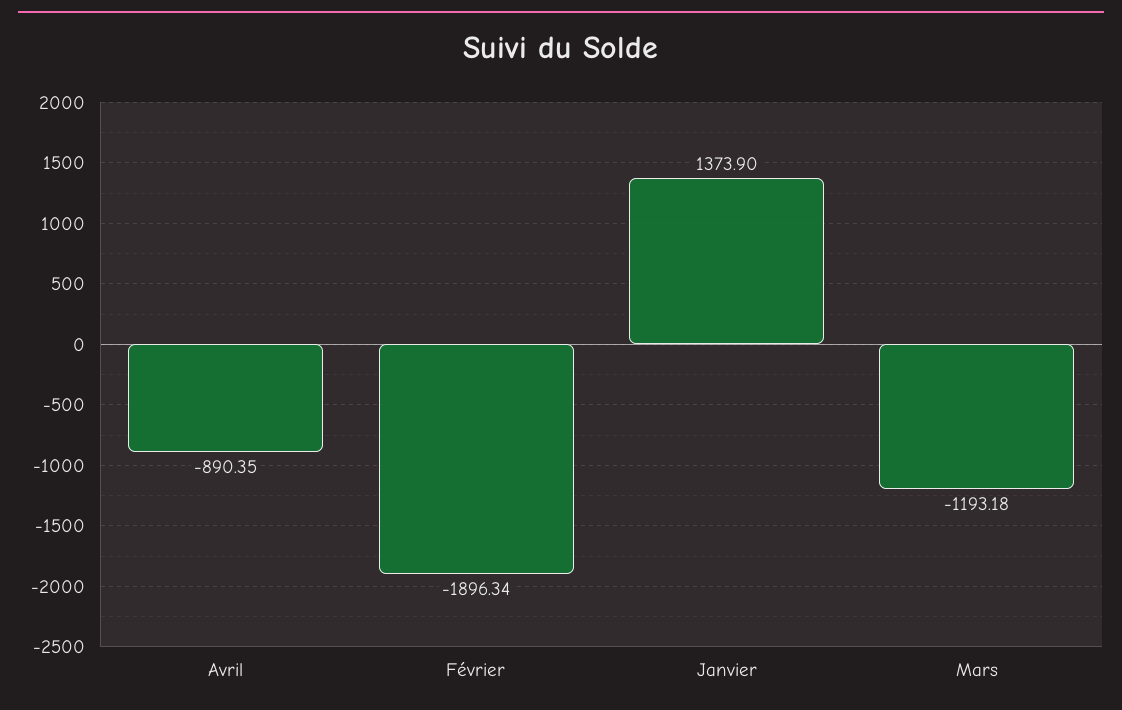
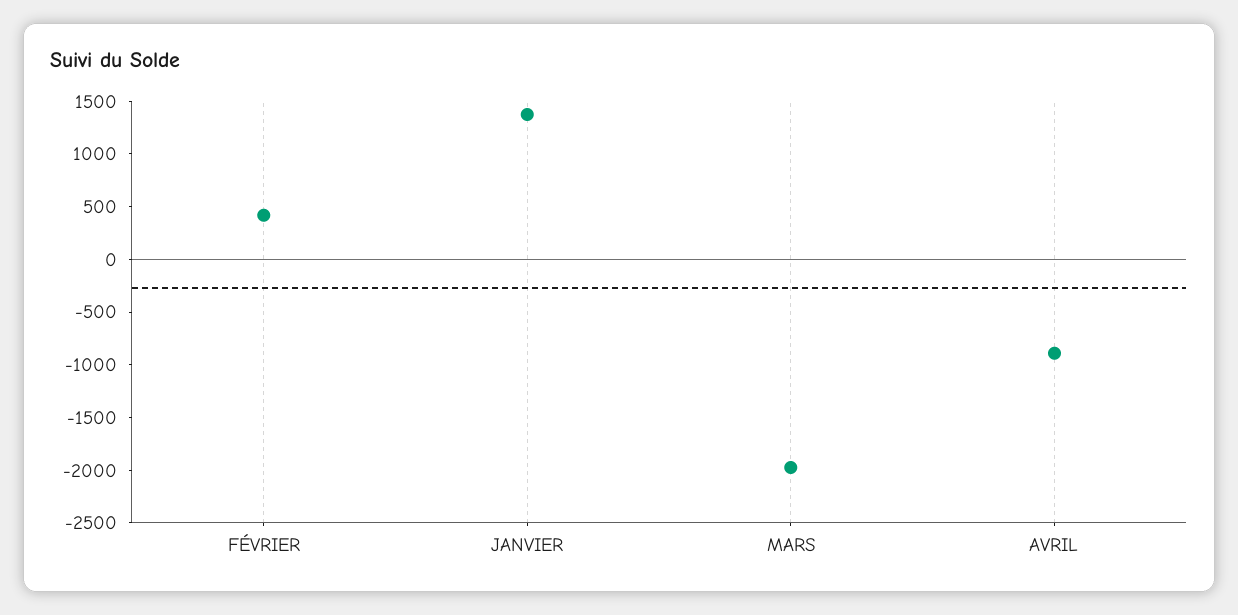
  {
    "Avril": -890.35,
-   "Février": -1896.34,
+   "Février": 400,
    "Janvier": 1373.9,
-   "Mars": -1193.18
+   "Mars": -2000
  }

